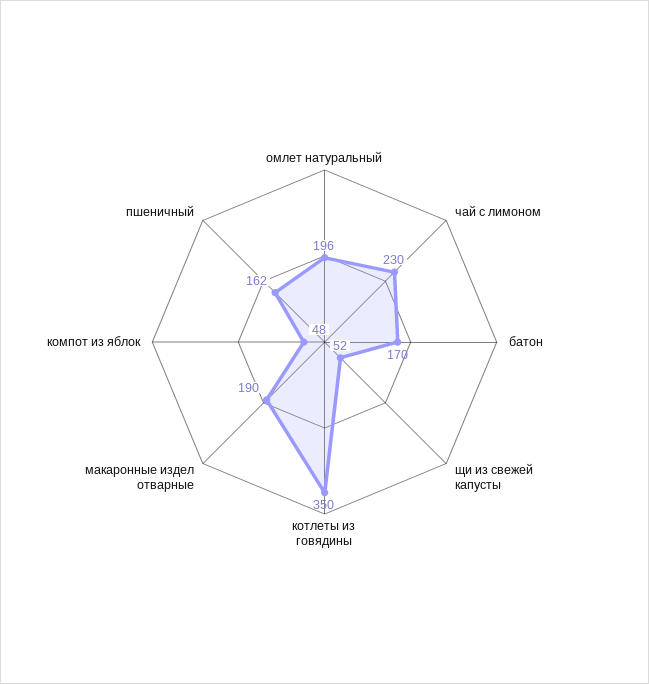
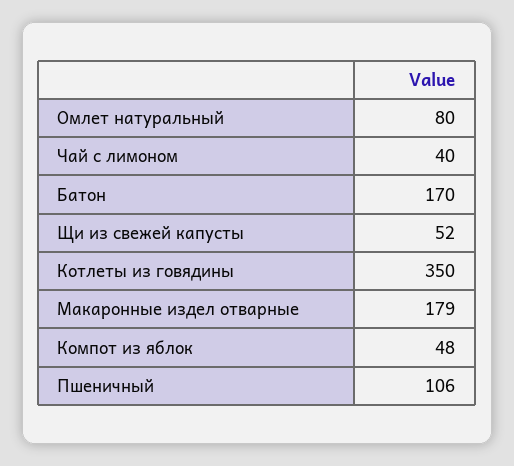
  {
-   "омлет натуральный": 196,
+   "омлет натуральный": 80,
-   "чай с лимоном": 230,
+   "чай с лимоном": 40,
    "батон": 170,
    "щи из свежей капусты": 52,
    "котлеты из говядины": 350,
-   "макаронные издел отварные": 190,
+   "макаронные издел отварные": 179,
    "компот из яблок": 48,
-   "пшеничный": 162
+   "пшеничный": 106
  }

